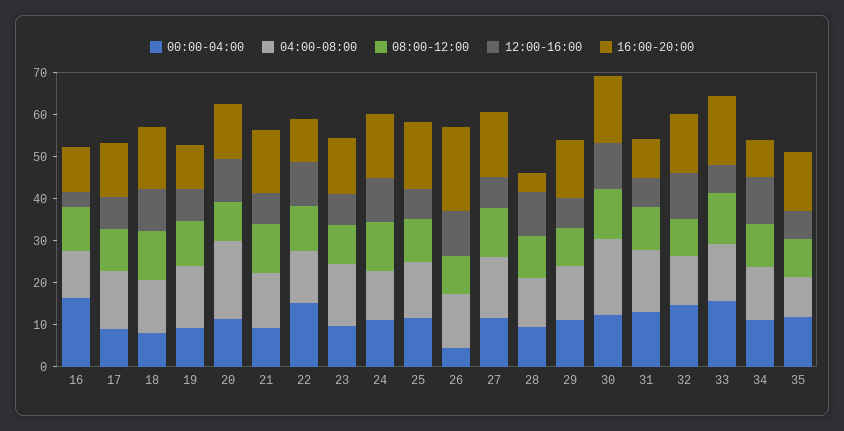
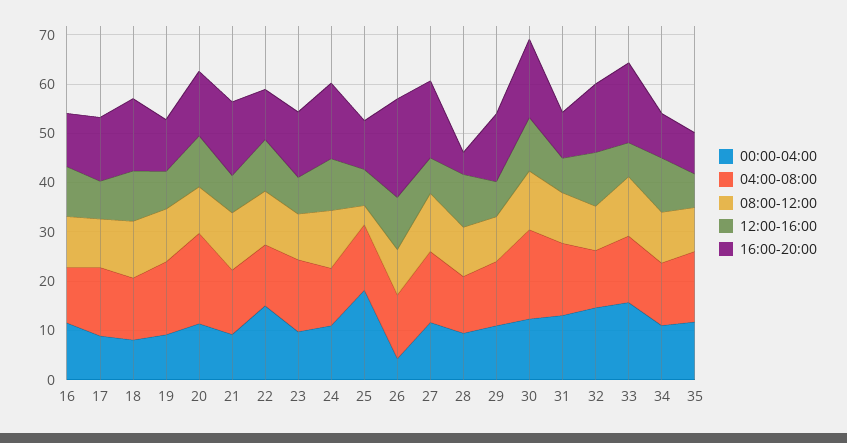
  {
    "00:00-04:00": {
-     "16": 16,
+     "16": 12,
      "17": 8,
      "18": 8,
      "19": 10,
      "20": 12,
      "21": 10,
      "22": 16,
      "23": 10,
      "24": 10,
-     "25": 12,
+     "25": 18,
      "26": 4,
      "27": 12,
      "28": 10,
      "29": 12,
      "30": 12,
      "31": 14,
      "32": 14,
      "33": 16,
      "34": 12,
      "35": 12
    },
    "04:00-08:00": {
      "16": 12,
      "17": 14,
      "18": 12,
      "19": 14,
      "20": 18,
      "21": 14,
      "22": 12,
      "23": 14,
      "24": 12,
      "25": 14,
      "26": 12,
      "27": 14,
      "28": 12,
      "29": 14,
      "30": 18,
      "31": 14,
      "32": 12,
      "33": 14,
      "34": 12,
-     "35": 10
+     "35": 14
    },
    "08:00-12:00": {
      "16": 10,
      "17": 10,
      "18": 12,
      "19": 10,
      "20": 10,
      "21": 12,
      "22": 10,
      "23": 10,
      "24": 12,
-     "25": 10,
+     "25": 4,
      "26": 10,
      "27": 12,
      "28": 10,
      "29": 10,
      "30": 12,
      "31": 10,
      "32": 10,
      "33": 12,
      "34": 10,
      "35": 8
    },
    "12:00-16:00": {
-     "16": 4,
+     "16": 10,
      "17": 8,
      "18": 10,
      "19": 8,
      "20": 10,
      "21": 8,
      "22": 10,
      "23": 8,
      "24": 10,
      "25": 8,
      "26": 10,
      "27": 8,
      "28": 10,
      "29": 8,
      "30": 10,
      "31": 8,
      "32": 10,
      "33": 6,
      "34": 12,
      "35": 6
    },
    "16:00-20:00": {
      "16": 10,
      "17": 12,
      "18": 14,
      "19": 10,
      "20": 14,
      "21": 16,
      "22": 10,
      "23": 14,
      "24": 16,
-     "25": 16,
+     "25": 10,
      "26": 20,
      "27": 16,
      "28": 4,
      "29": 14,
      "30": 16,
      "31": 10,
      "32": 14,
      "33": 16,
      "34": 10,
-     "35": 14
+     "35": 8
    }
  }

